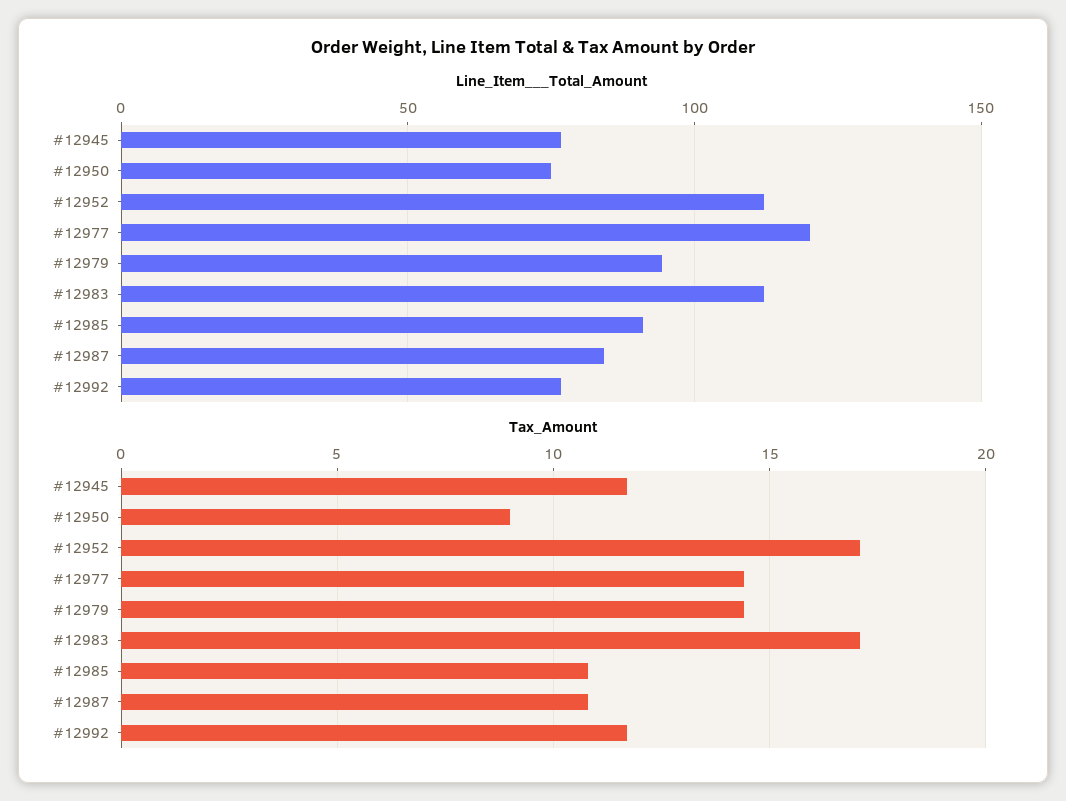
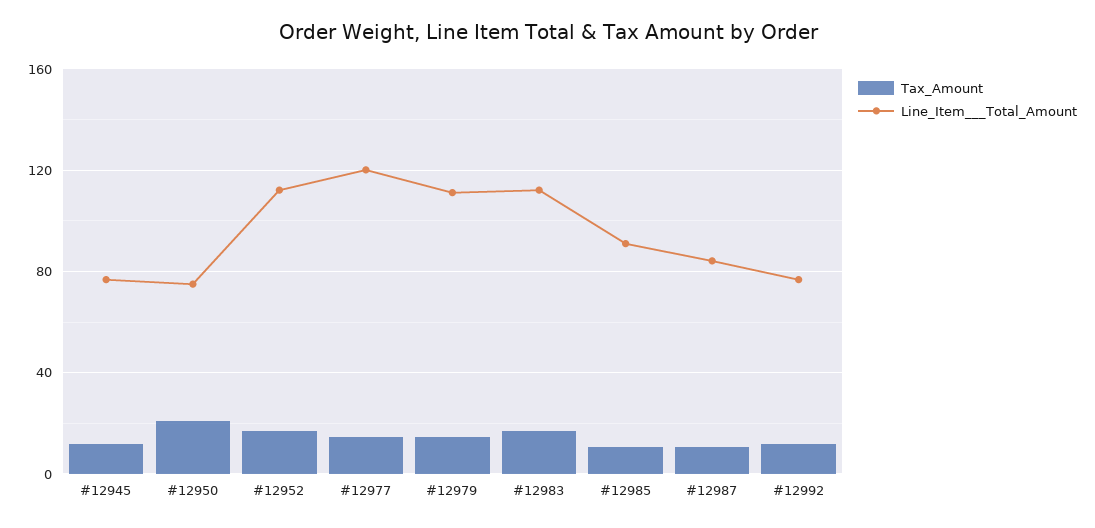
  {
    "Line_Item___Total_Amount": {
      "#12945": 75,
      "#12950": 75,
      "#12952": 110,
      "#12977": 120,
-     "#12979": 95,
+     "#12979": 110,
      "#12983": 110,
      "#12985": 90,
      "#12987": 85,
      "#12992": 75
    },
    "Tax_Amount": {
      "#12945": 11.5,
-     "#12950": 9,
+     "#12950": 20,
      "#12952": 17,
      "#12977": 14.5,
      "#12979": 14.5,
      "#12983": 17,
      "#12985": 11,
      "#12987": 11,
      "#12992": 11.5
    }
  }

